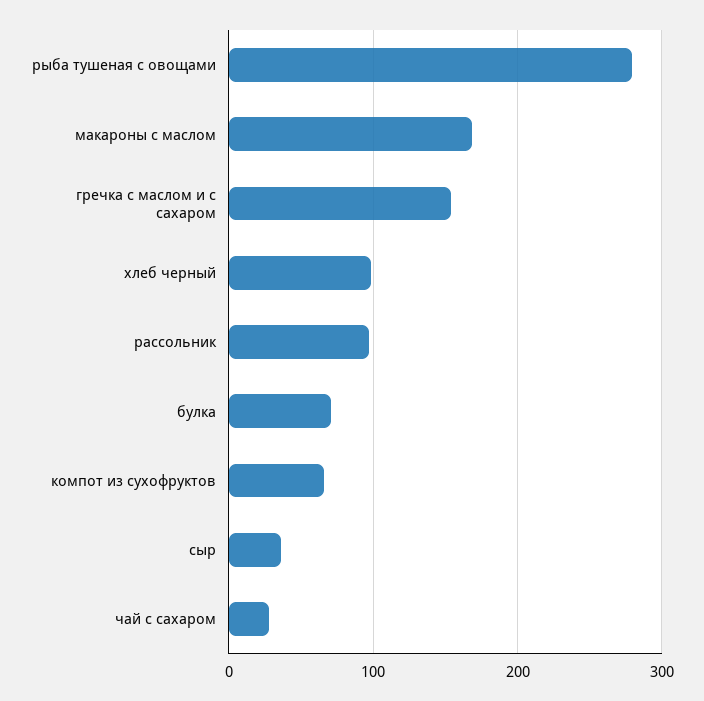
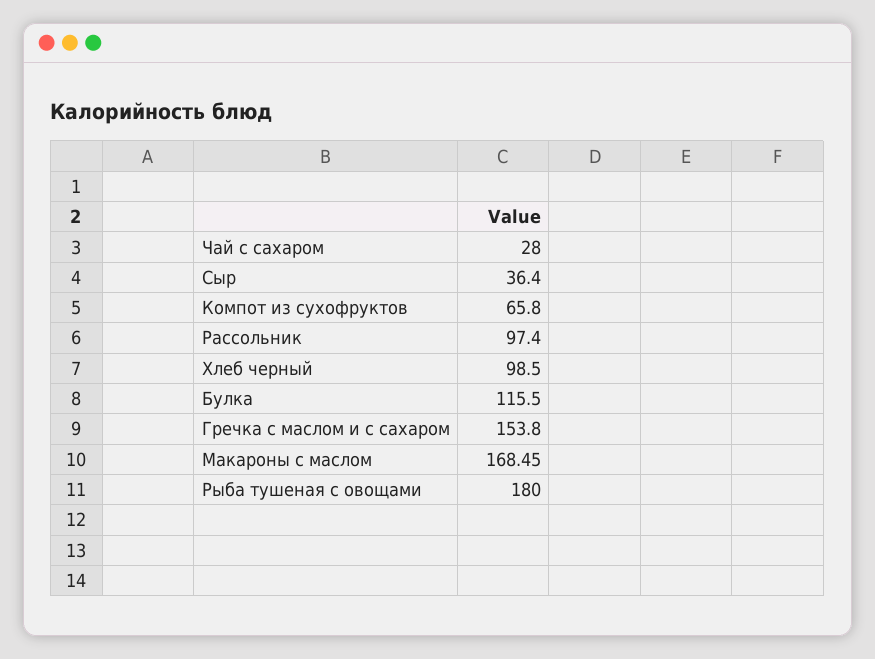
  {
-   "рыба тушеная с овощами": 280,
+   "рыба тушеная с овощами": 180,
    "макароны с маслом": 168.45,
    "гречка с маслом и с сахаром": 153.8,
    "хлеб черный": 98.5,
    "рассольник": 97.4,
-   "булка": 70,
+   "булка": 115.5,
    "компот из сухофруктов": 65.8,
    "сыр": 36.4,
    "чай с сахаром": 28
  }

